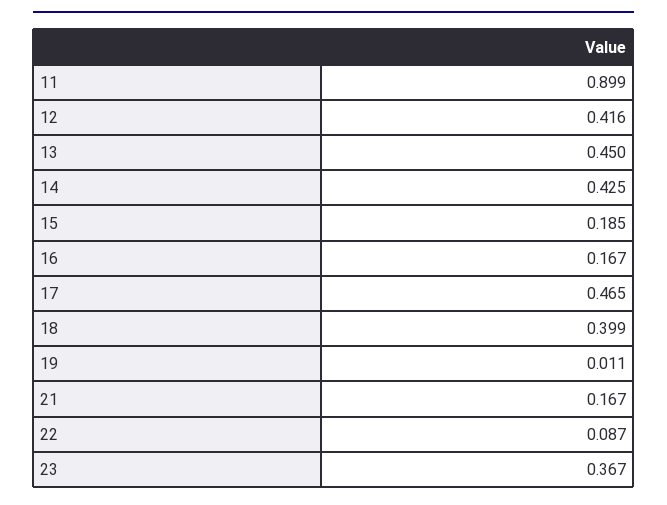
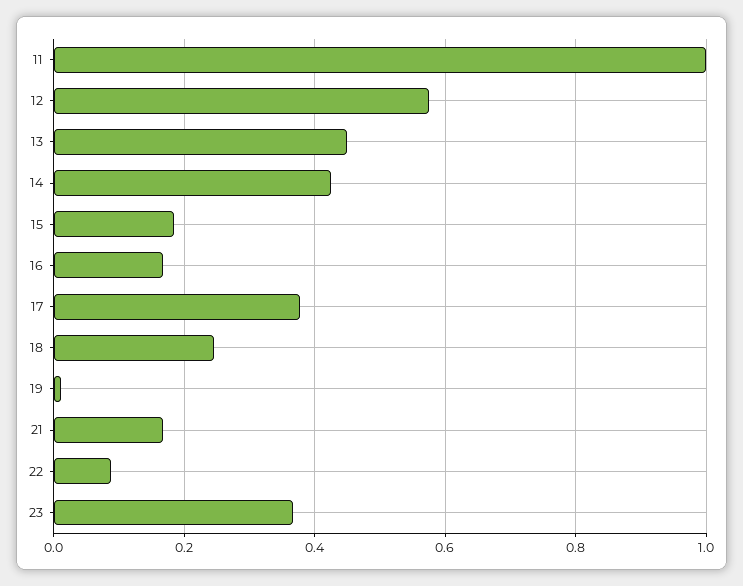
  {
-   "11": 0.899,
+   "11": 1,
-   "12": 0.416,
+   "12": 0.58,
    "13": 0.45,
    "14": 0.425,
    "15": 0.185,
    "16": 0.167,
-   "17": 0.465,
+   "17": 0.38,
-   "18": 0.399,
+   "18": 0.24,
    "19": 0.011,
    "21": 0.167,
    "22": 0.087,
    "23": 0.367
  }

